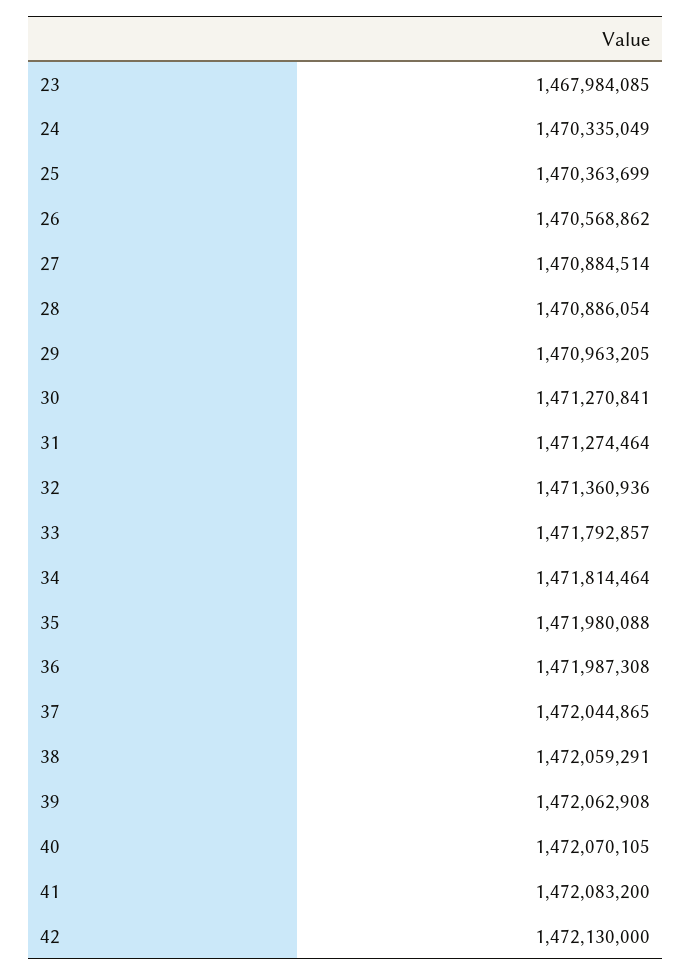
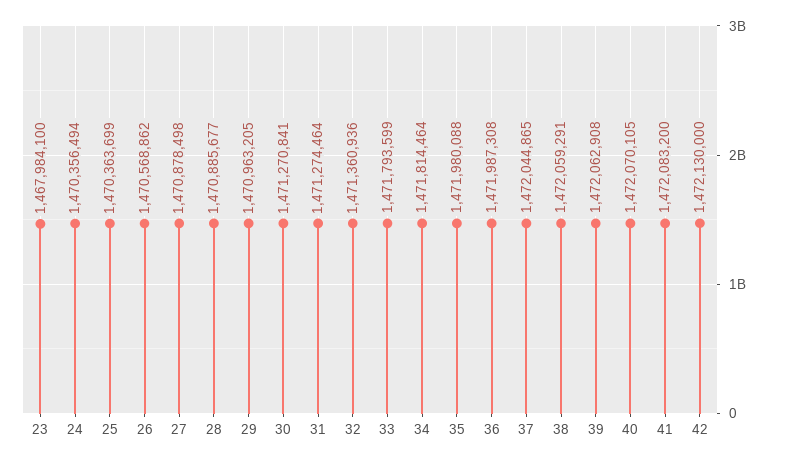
  {
-   "23": 1467984085,
+   "23": 1467984100,
-   "24": 1470335049,
+   "24": 1470356494,
    "25": 1470363699,
    "26": 1470568862,
-   "27": 1470884514,
+   "27": 1470878498,
-   "28": 1470886054,
+   "28": 1470885677,
    "29": 1470963205,
    "30": 1471270841,
    "31": 1471274464,
    "32": 1471360936,
-   "33": 1471792857,
+   "33": 1471793599,
    "34": 1471814464,
    "35": 1471980088,
    "36": 1471987308,
    "37": 1472044865,
    "38": 1472059291,
    "39": 1472062908,
    "40": 1472070105,
    "41": 1472083200,
    "42": 1472130000
  }

